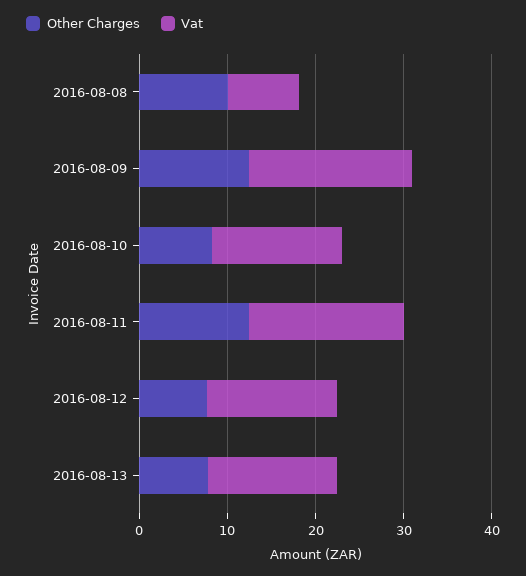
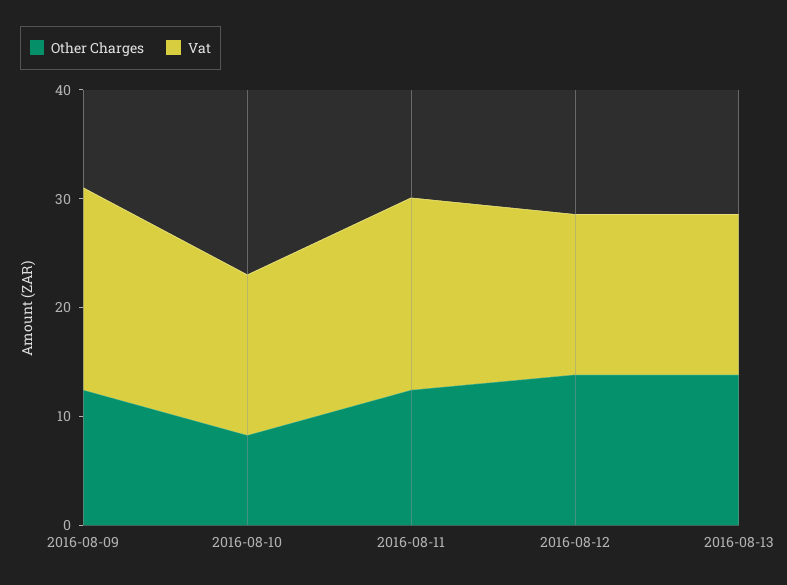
  {
    "Other Charges": {
-     "2016-08-08": 10,
      "2016-08-09": 12,
      "2016-08-10": 8,
      "2016-08-11": 12,
-     "2016-08-12": 8,
+     "2016-08-12": 14,
-     "2016-08-13": 8
+     "2016-08-13": 14
    },
    "Vat": {
-     "2016-08-08": 8,
      "2016-08-09": 18,
      "2016-08-10": 14,
      "2016-08-11": 18,
      "2016-08-12": 14,
      "2016-08-13": 14
    }
  }

